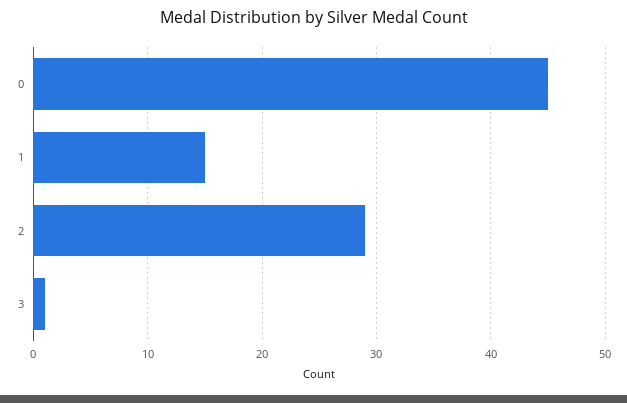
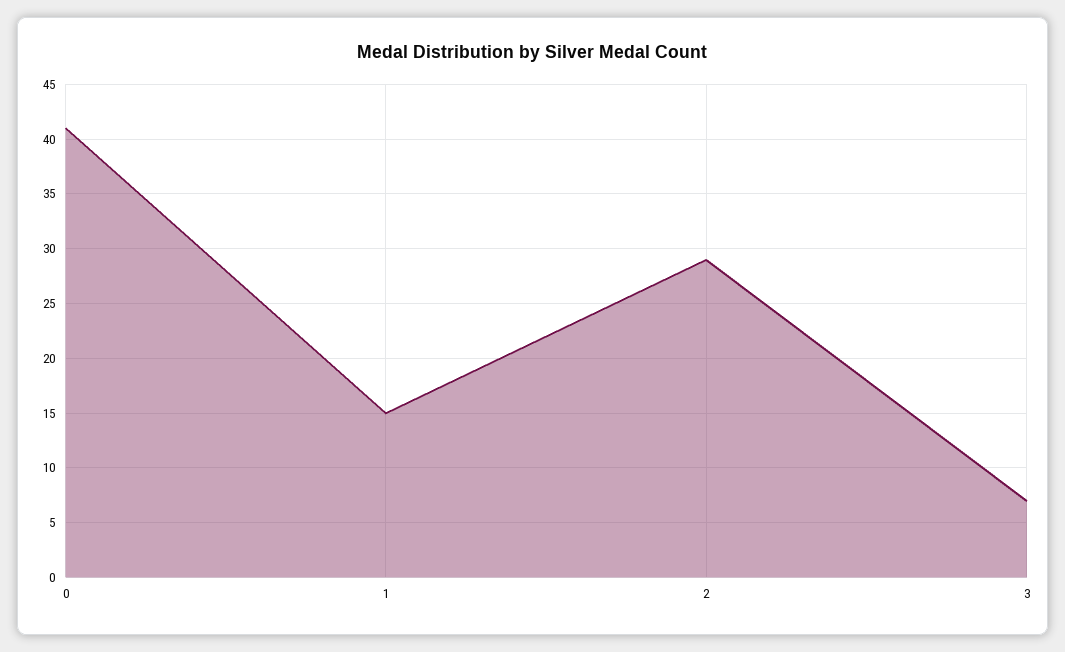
  {
-   "0": 45,
+   "0": 41,
    "1": 15,
    "2": 29,
-   "3": 1
+   "3": 7
  }

